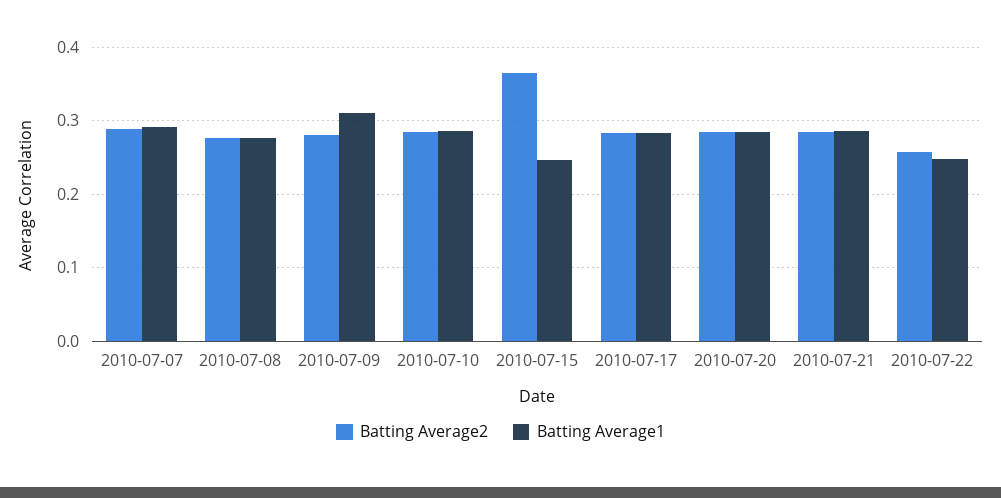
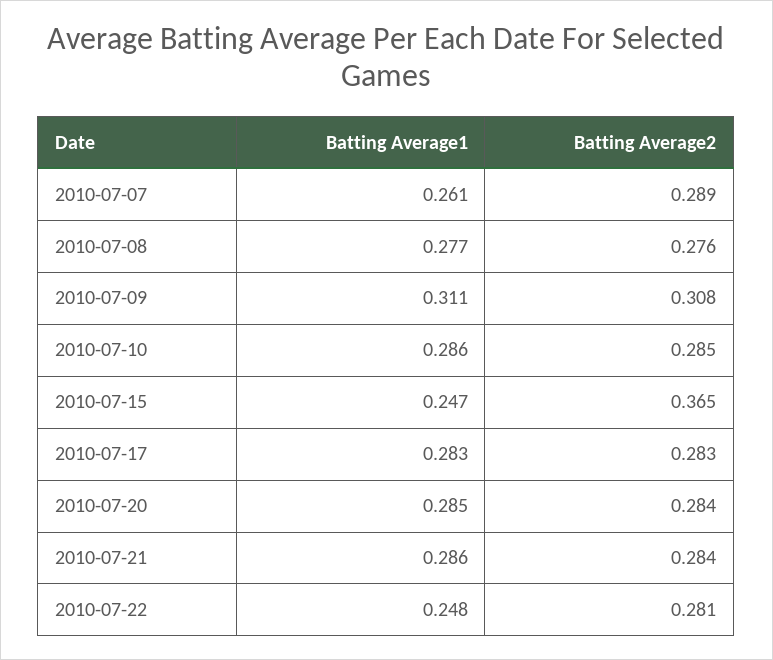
  {
    "Batting Average2": {
      "2010-07-07": 0.289,
      "2010-07-08": 0.276,
-     "2010-07-09": 0.28,
+     "2010-07-09": 0.308,
      "2010-07-10": 0.285,
      "2010-07-15": 0.365,
      "2010-07-17": 0.283,
      "2010-07-20": 0.284,
      "2010-07-21": 0.284,
-     "2010-07-22": 0.26
+     "2010-07-22": 0.281
    },
    "Batting Average1": {
-     "2010-07-07": 0.29,
+     "2010-07-07": 0.261,
      "2010-07-08": 0.277,
      "2010-07-09": 0.311,
      "2010-07-10": 0.286,
      "2010-07-15": 0.247,
      "2010-07-17": 0.283,
      "2010-07-20": 0.285,
      "2010-07-21": 0.286,
      "2010-07-22": 0.248
    }
  }

